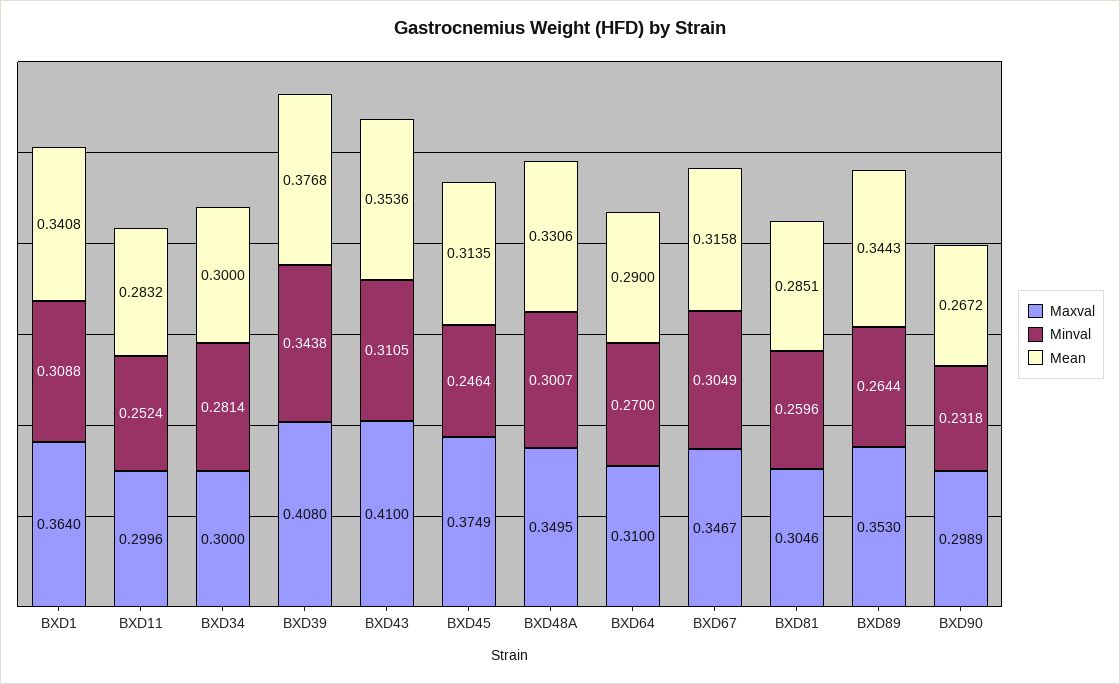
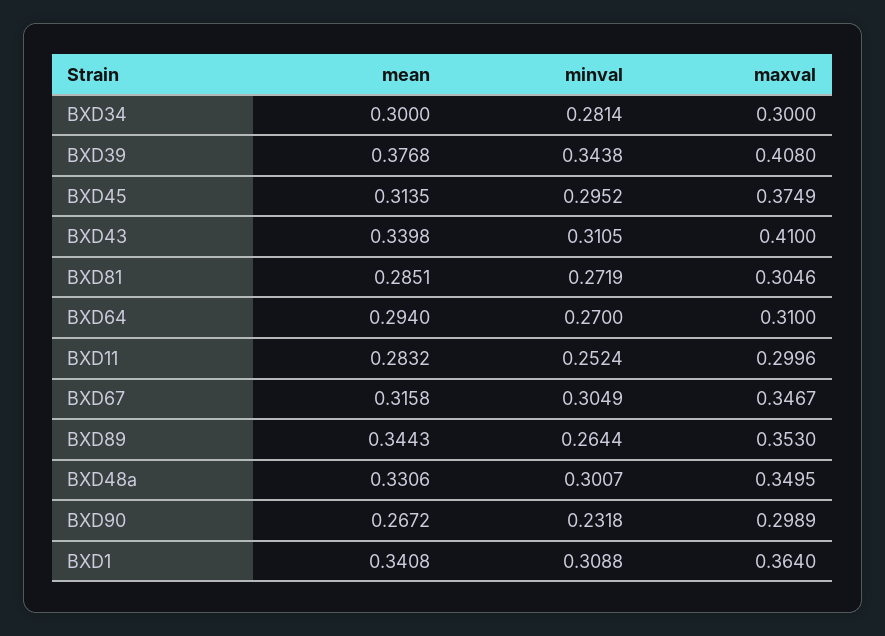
  {
    "Maxval": {
      "BXD1": 0.364,
      "BXD11": 0.2996,
      "BXD34": 0.3,
      "BXD39": 0.408,
      "BXD43": 0.41,
      "BXD45": 0.3749,
      "BXD48A": 0.3495,
      "BXD64": 0.31,
      "BXD67": 0.3467,
      "BXD81": 0.3046,
      "BXD89": 0.353,
      "BXD90": 0.2989
    },
    "Minval": {
      "BXD1": 0.3088,
      "BXD11": 0.2524,
      "BXD34": 0.2814,
      "BXD39": 0.3438,
      "BXD43": 0.3105,
-     "BXD45": 0.2464,
+     "BXD45": 0.2952,
      "BXD48A": 0.3007,
      "BXD64": 0.27,
      "BXD67": 0.3049,
-     "BXD81": 0.2596,
+     "BXD81": 0.2719,
      "BXD89": 0.2644,
      "BXD90": 0.2318
    },
    "Mean": {
      "BXD1": 0.3408,
      "BXD11": 0.2832,
      "BXD34": 0.3,
      "BXD39": 0.3768,
-     "BXD43": 0.3536,
+     "BXD43": 0.3398,
      "BXD45": 0.3135,
      "BXD48A": 0.3306,
-     "BXD64": 0.29,
+     "BXD64": 0.294,
      "BXD67": 0.3158,
      "BXD81": 0.2851,
      "BXD89": 0.3443,
      "BXD90": 0.2672
    }
  }

